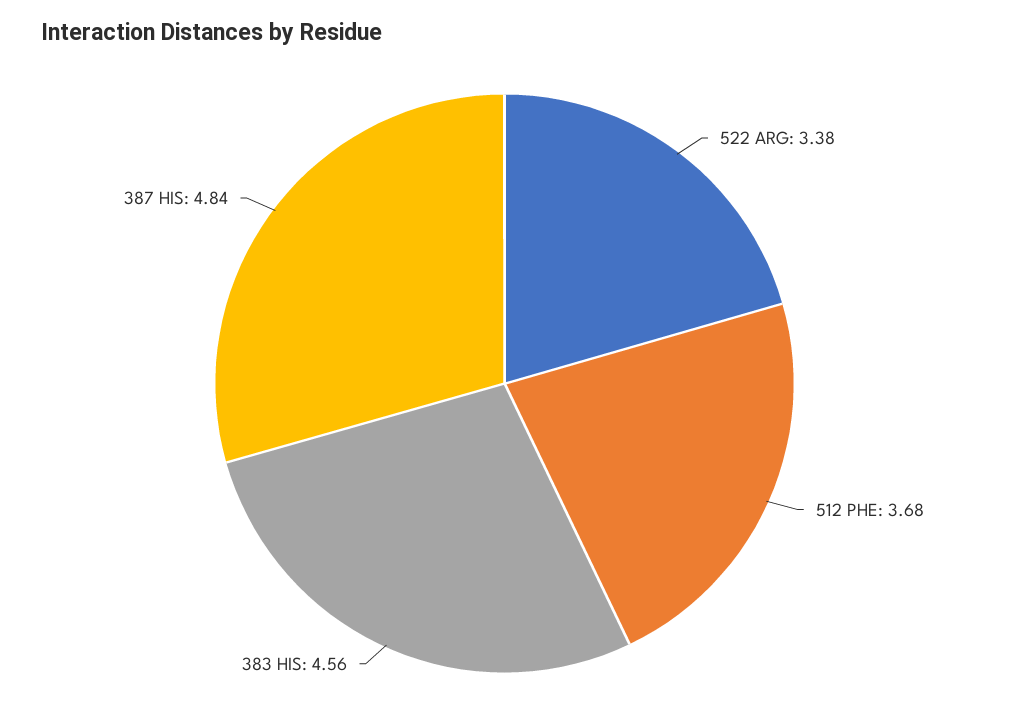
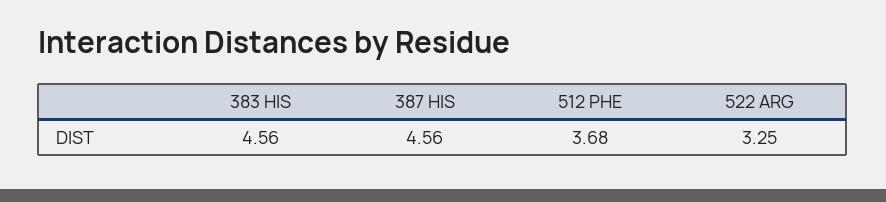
  {
-   "522 ARG": 3.38,
+   "522 ARG": 3.25,
    "512 PHE": 3.68,
    "383 HIS": 4.56,
-   "387 HIS": 4.84
+   "387 HIS": 4.56
  }

